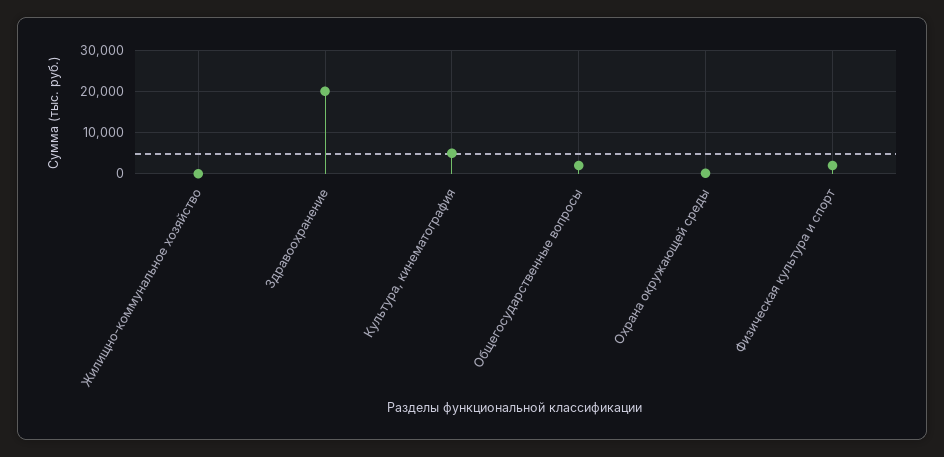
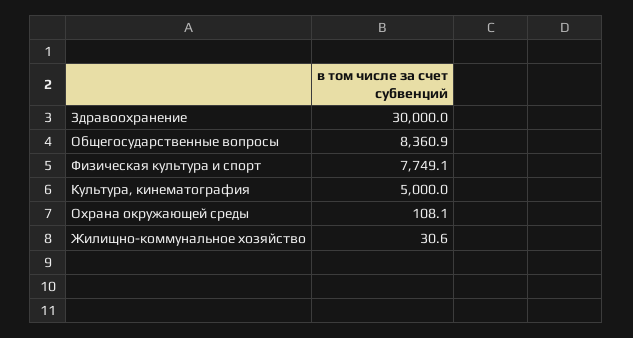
  {
    "Жилищно-коммунальное хозяйство": 30.6,
-   "Здравоохранение": 20000,
+   "Здравоохранение": 30000,
    "Культура, кинематография": 5000,
-   "Общегосударственные вопросы": 2000,
+   "Общегосударственные вопросы": 8360.9,
    "Охрана окружающей среды": 108.1,
-   "Физическая культура и спорт": 2000
+   "Физическая культура и спорт": 7749.1
  }

